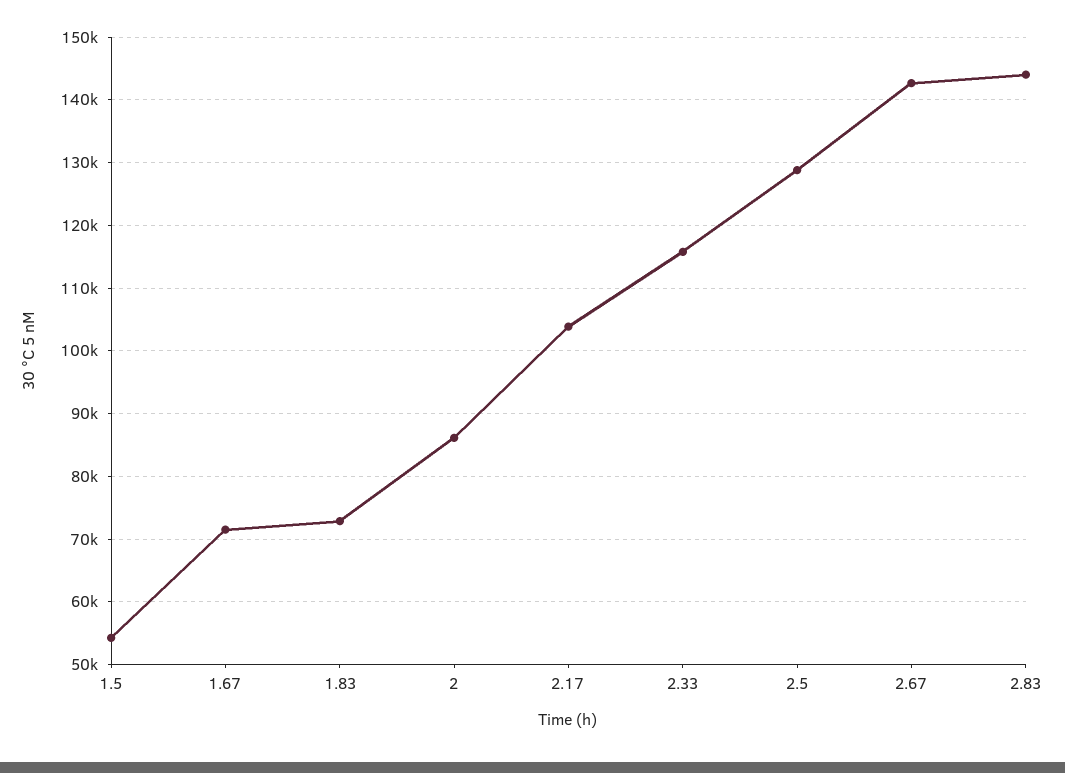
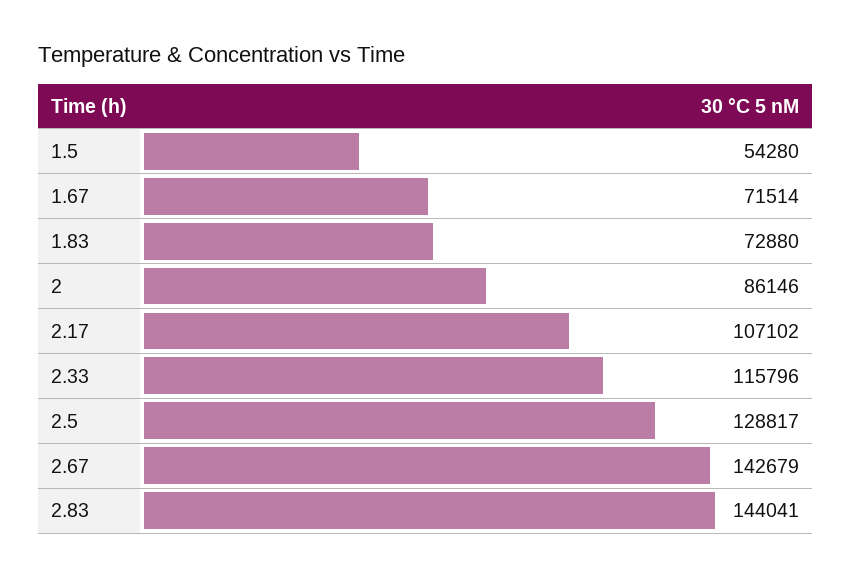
  {
    "1.5": 54280,
    "1.67": 71514,
    "1.83": 72880,
    "2": 86146,
-   "2.17": 104000,
+   "2.17": 107102,
    "2.33": 115796,
    "2.5": 128817,
    "2.67": 142679,
    "2.83": 144041
  }

